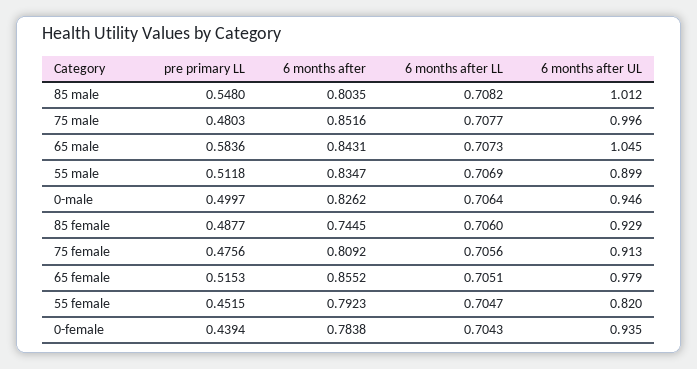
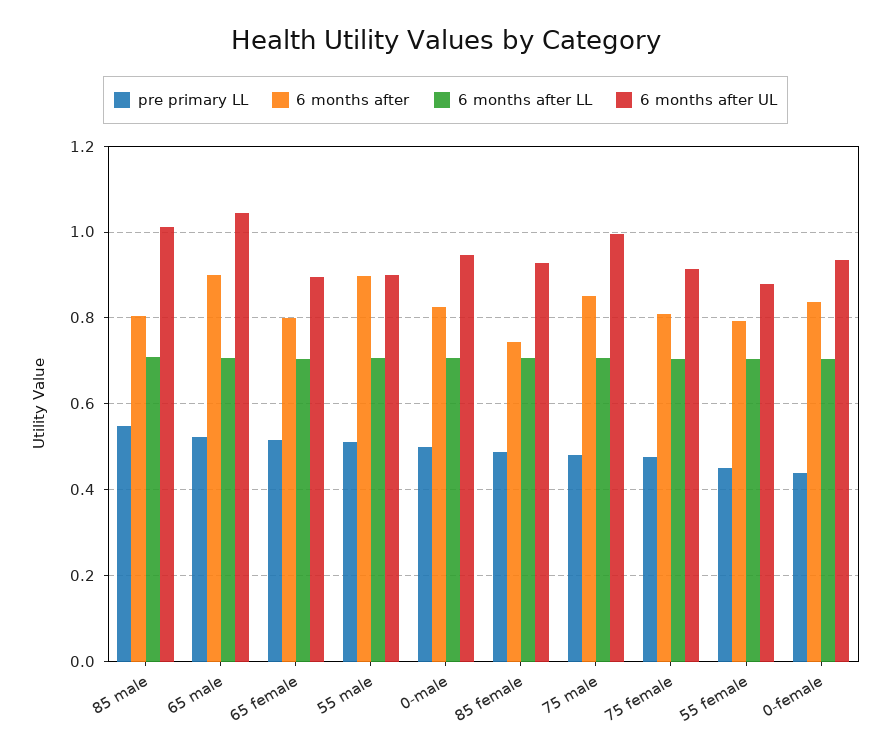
  {
    "pre primary LL": {
      "85 male": 0.548,
      "75 male": 0.4803,
-     "65 male": 0.5836,
+     "65 male": 0.52,
      "55 male": 0.5118,
      "0-male": 0.4997,
      "85 female": 0.4877,
      "75 female": 0.4756,
      "65 female": 0.5153,
      "55 female": 0.4515,
      "0-female": 0.4394
    },
    "6 months after": {
      "85 male": 0.8035,
      "75 male": 0.8516,
-     "65 male": 0.8431,
+     "65 male": 0.9,
-     "55 male": 0.8347,
+     "55 male": 0.9,
      "0-male": 0.8262,
      "85 female": 0.7445,
      "75 female": 0.8092,
-     "65 female": 0.8552,
+     "65 female": 0.8,
      "55 female": 0.7923,
-     "0-female": 0.7838
+     "0-female": 0.84
    },
    "6 months after LL": {
      "85 male": 0.7082,
      "75 male": 0.7077,
      "65 male": 0.7073,
      "55 male": 0.7069,
      "0-male": 0.7064,
      "85 female": 0.706,
      "75 female": 0.7056,
      "65 female": 0.7051,
      "55 female": 0.7047,
      "0-female": 0.7043
    },
    "6 months after UL": {
      "85 male": 1.012,
      "75 male": 0.996,
      "65 male": 1.045,
      "55 male": 0.899,
      "0-male": 0.946,
      "85 female": 0.929,
      "75 female": 0.913,
-     "65 female": 0.979,
+     "65 female": 0.9,
-     "55 female": 0.82,
+     "55 female": 0.88,
      "0-female": 0.935
    }
  }

